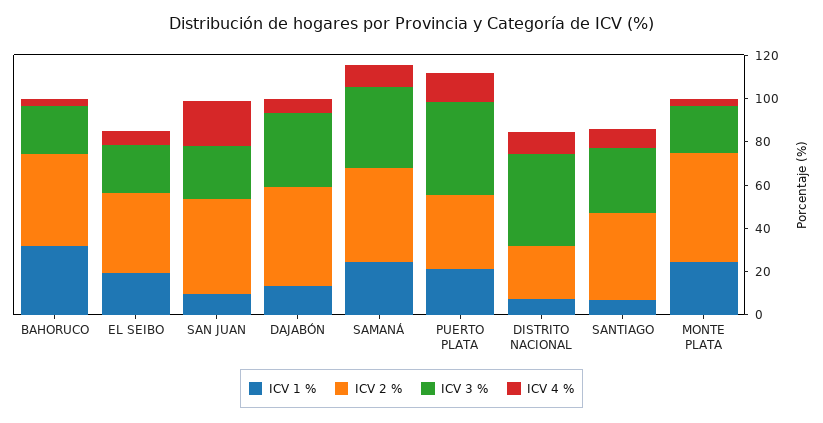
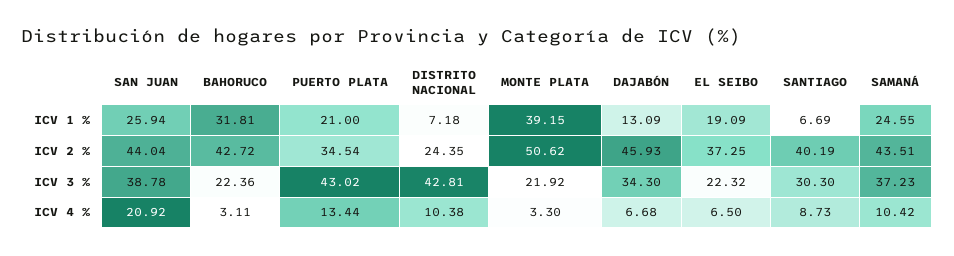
  {
    "ICV 1 %": {
      "BAHORUCO": 31.81,
      "EL SEIBO": 19.09,
-     "SAN JUAN": 10,
+     "SAN JUAN": 25.94,
      "DAJABÓN": 13.09,
      "SAMANÁ": 24.55,
      "PUERTO PLATA": 21,
      "DISTRITO NACIONAL": 7.18,
      "SANTIAGO": 6.69,
-     "MONTE PLATA": 25
+     "MONTE PLATA": 39.15
    },
    "ICV 2 %": {
      "BAHORUCO": 42.72,
      "EL SEIBO": 37.25,
      "SAN JUAN": 44.04,
      "DAJABÓN": 45.93,
      "SAMANÁ": 43.51,
      "PUERTO PLATA": 34.54,
      "DISTRITO NACIONAL": 24.35,
      "SANTIAGO": 40.19,
      "MONTE PLATA": 50.62
    },
    "ICV 3 %": {
      "BAHORUCO": 22.36,
      "EL SEIBO": 22.32,
-     "SAN JUAN": 25,
+     "SAN JUAN": 38.78,
      "DAJABÓN": 34.3,
      "SAMANÁ": 37.23,
      "PUERTO PLATA": 43.02,
      "DISTRITO NACIONAL": 42.81,
      "SANTIAGO": 30.3,
      "MONTE PLATA": 21.92
    },
    "ICV 4 %": {
      "BAHORUCO": 3.11,
      "EL SEIBO": 6.5,
      "SAN JUAN": 20.92,
      "DAJABÓN": 6.68,
      "SAMANÁ": 10.42,
      "PUERTO PLATA": 13.44,
      "DISTRITO NACIONAL": 10.38,
      "SANTIAGO": 8.73,
      "MONTE PLATA": 3.3
    }
  }

